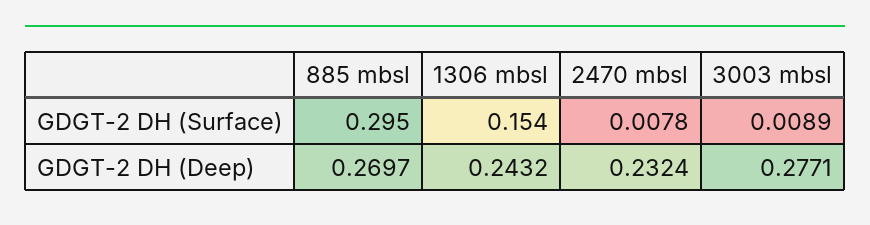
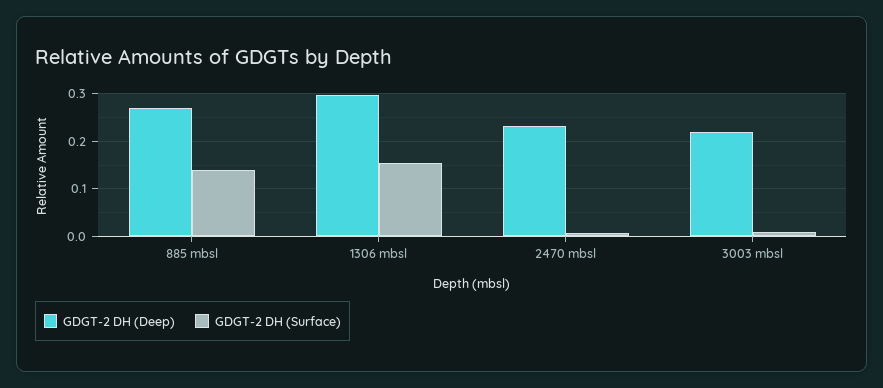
  {
    "GDGT-2 DH (Surface)": {
-     "885 mbsl": 0.295,
+     "885 mbsl": 0.14,
      "1306 mbsl": 0.154,
      "2470 mbsl": 0.0078,
      "3003 mbsl": 0.0089
    },
    "GDGT-2 DH (Deep)": {
      "885 mbsl": 0.2697,
-     "1306 mbsl": 0.2432,
+     "1306 mbsl": 0.3,
      "2470 mbsl": 0.2324,
-     "3003 mbsl": 0.2771
+     "3003 mbsl": 0.22
    }
  }

